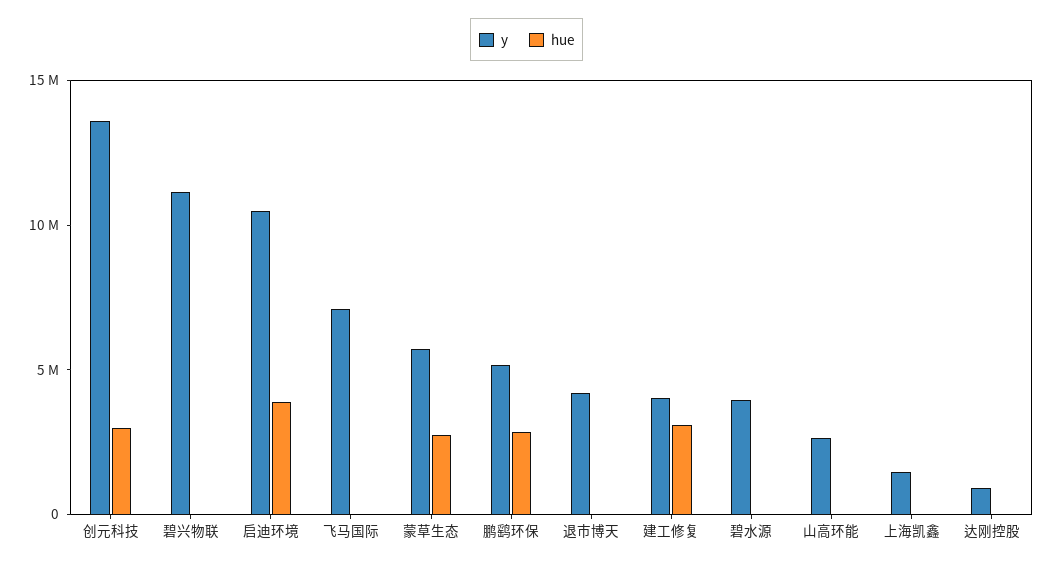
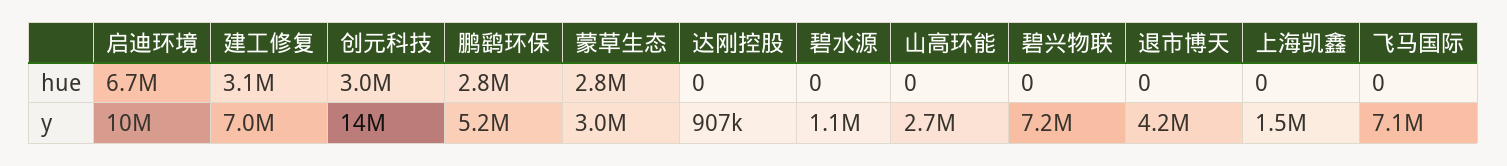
  {
    "y": {
      "创元科技": 14000000,
-     "碧兴物联": 11000000,
+     "碧兴物联": 7200000,
      "启迪环境": 10000000,
      "飞马国际": 7100000,
-     "蒙草生态": 6000000,
+     "蒙草生态": 3000000,
      "鹏鹞环保": 5200000,
      "退市博天": 4200000,
-     "建工修复": 4000000,
+     "建工修复": 7000000,
-     "碧水源": 4000000,
+     "碧水源": 1100000,
      "山高环能": 2700000,
      "上海凯鑫": 1500000,
      "达刚控股": 907000
    },
    "hue": {
      "创元科技": 3000000,
      "碧兴物联": 0,
-     "启迪环境": 4000000,
+     "启迪环境": 6700000,
      "飞马国际": 0,
      "蒙草生态": 2800000,
      "鹏鹞环保": 2800000,
      "退市博天": 0,
      "建工修复": 3100000,
      "碧水源": 0,
      "山高环能": 0,
      "上海凯鑫": 0,
      "达刚控股": 0
    }
  }

